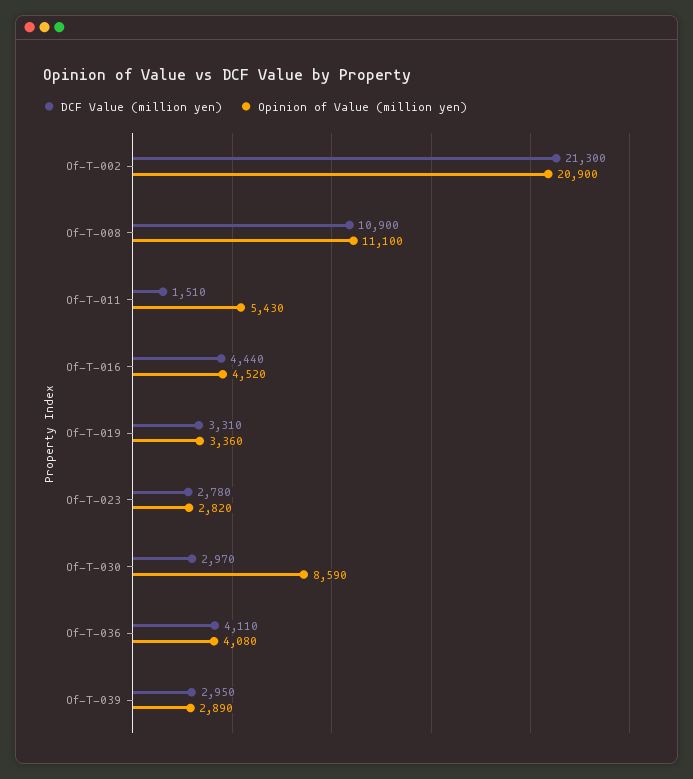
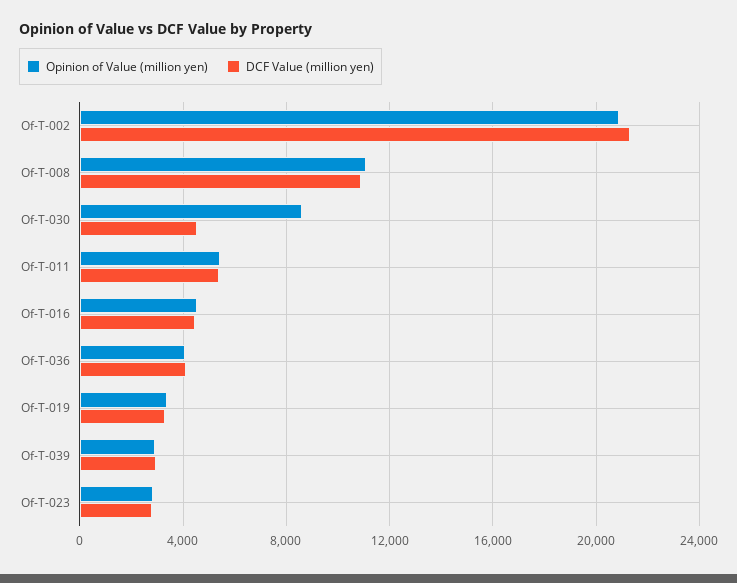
  {
    "DCF Value (million yen)": {
      "Of-T-002": 21300,
      "Of-T-008": 10900,
-     "Of-T-011": 1510,
+     "Of-T-011": 5500,
      "Of-T-016": 4440,
      "Of-T-019": 3310,
      "Of-T-023": 2780,
-     "Of-T-030": 2970,
+     "Of-T-030": 4500,
      "Of-T-036": 4110,
      "Of-T-039": 2950
    },
    "Opinion of Value (million yen)": {
      "Of-T-002": 20900,
      "Of-T-008": 11100,
      "Of-T-011": 5430,
      "Of-T-016": 4520,
      "Of-T-019": 3360,
      "Of-T-023": 2820,
      "Of-T-030": 8590,
      "Of-T-036": 4080,
      "Of-T-039": 2890
    }
  }

